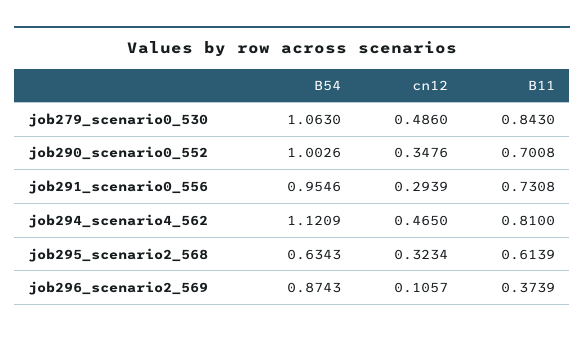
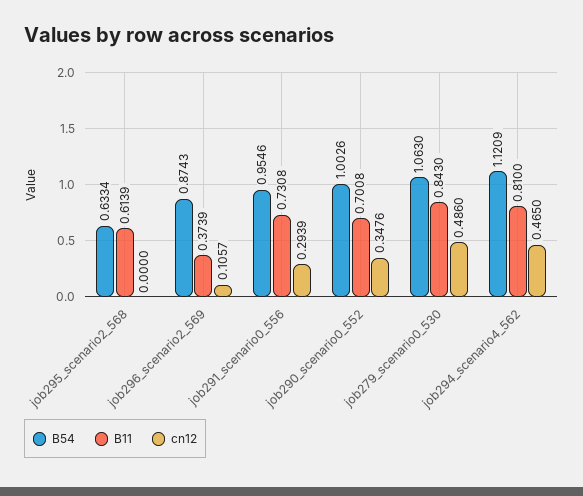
  {
    "B54": {
      "job279_scenario0_530": 1.063,
      "job290_scenario0_552": 1.0026,
      "job291_scenario0_556": 0.9546,
      "job294_scenario4_562": 1.1209,
-     "job295_scenario2_568": 0.6343,
+     "job295_scenario2_568": 0.6334,
      "job296_scenario2_569": 0.8743
    },
    "cn12": {
      "job279_scenario0_530": 0.486,
      "job290_scenario0_552": 0.3476,
      "job291_scenario0_556": 0.2939,
      "job294_scenario4_562": 0.465,
-     "job295_scenario2_568": 0.3234,
+     "job295_scenario2_568": 0,
      "job296_scenario2_569": 0.1057
    },
    "B11": {
      "job279_scenario0_530": 0.843,
      "job290_scenario0_552": 0.7008,
      "job291_scenario0_556": 0.7308,
      "job294_scenario4_562": 0.81,
      "job295_scenario2_568": 0.6139,
      "job296_scenario2_569": 0.3739
    }
  }

